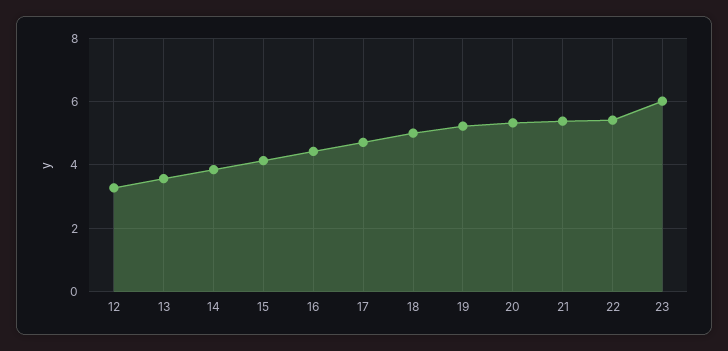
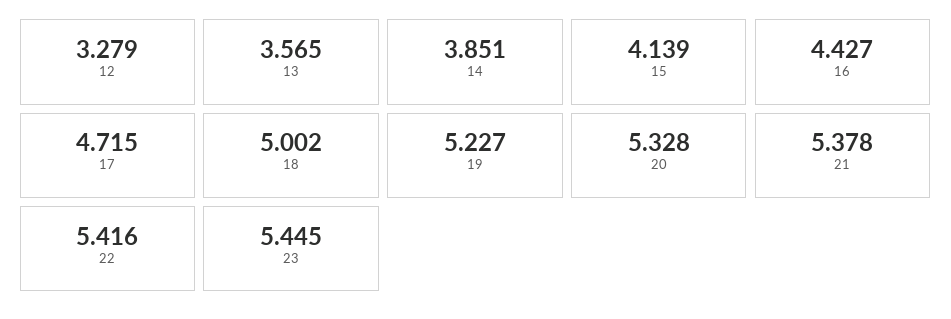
  {
    "12": 3.279,
    "13": 3.565,
    "14": 3.851,
    "15": 4.139,
    "16": 4.427,
    "17": 4.715,
    "18": 5.002,
    "19": 5.227,
    "20": 5.328,
    "21": 5.378,
    "22": 5.416,
-   "23": 6
+   "23": 5.445
  }

